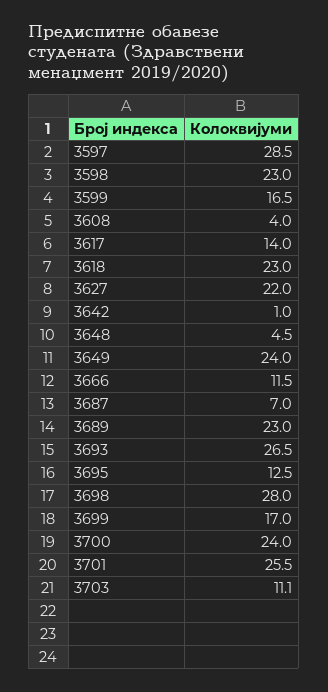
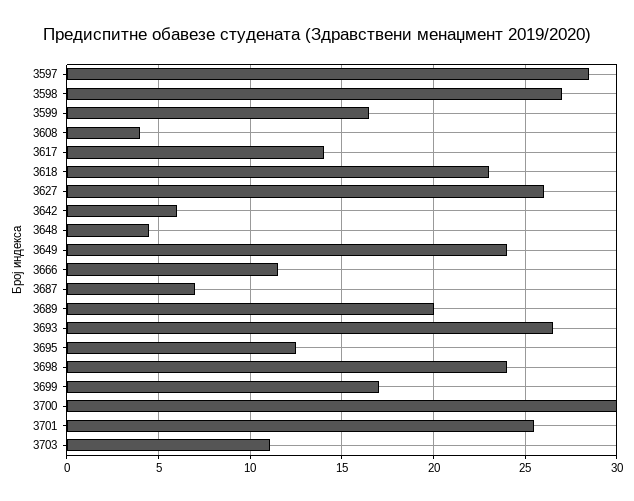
  {
    "3597": 28.5,
-   "3598": 23,
+   "3598": 27,
    "3599": 16.5,
    "3608": 4,
    "3617": 14,
    "3618": 23,
-   "3627": 22,
+   "3627": 26,
-   "3642": 1,
+   "3642": 6,
    "3648": 4.5,
    "3649": 24,
    "3666": 11.5,
    "3687": 7,
-   "3689": 23,
+   "3689": 20,
    "3693": 26.5,
    "3695": 12.5,
-   "3698": 28,
+   "3698": 24,
    "3699": 17,
-   "3700": 24,
+   "3700": 30,
    "3701": 25.5,
    "3703": 11.1
  }

